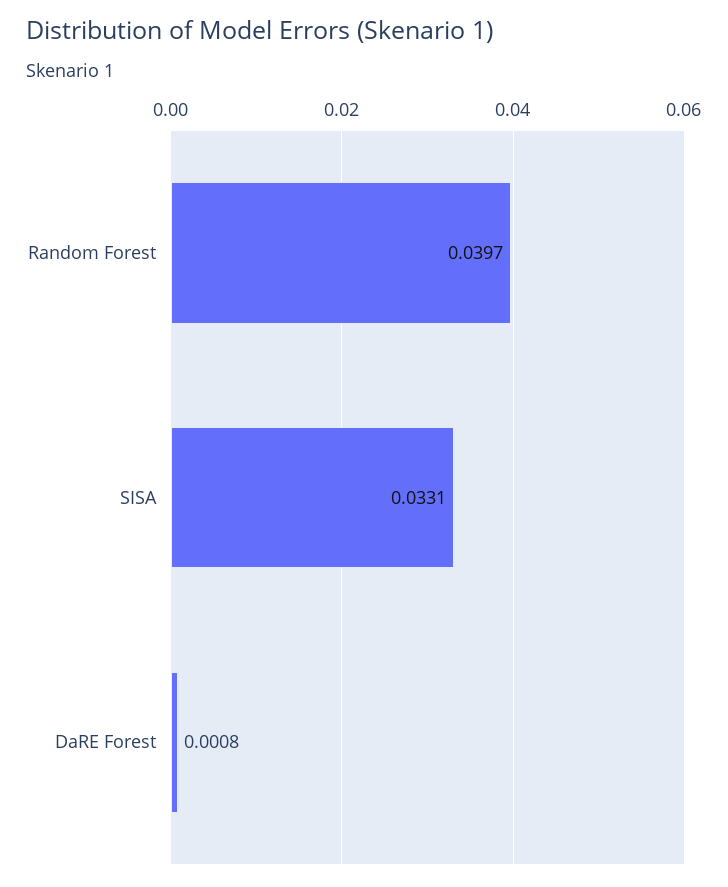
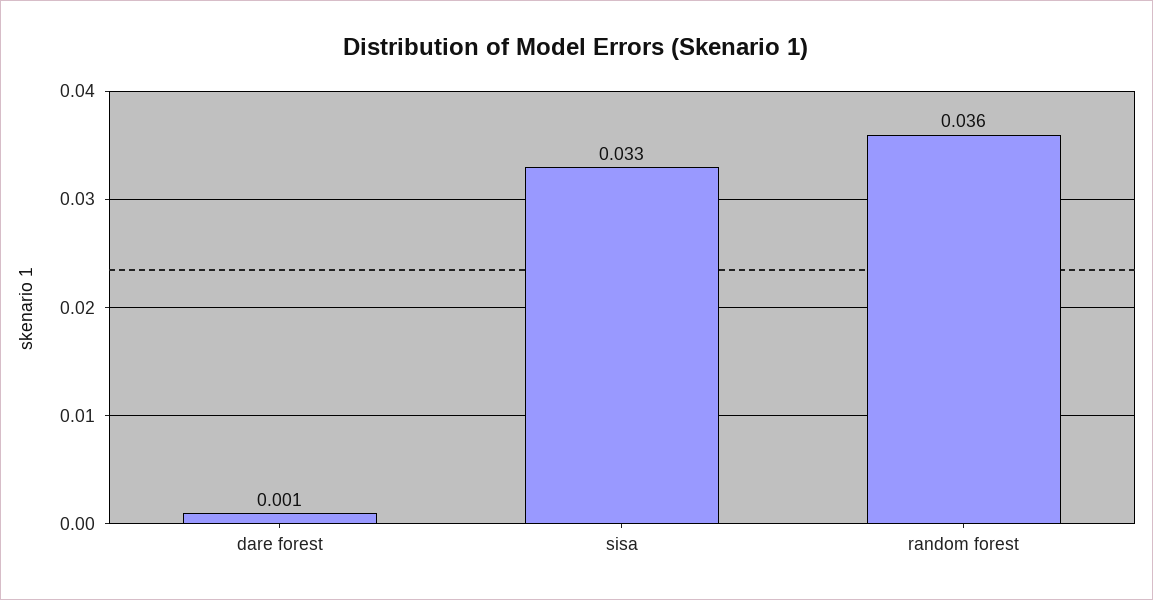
  {
-   "Random Forest": 0.0397,
+   "Random Forest": 0.036,
    "SISA": 0.0331,
    "DaRE Forest": 0.0008
  }

